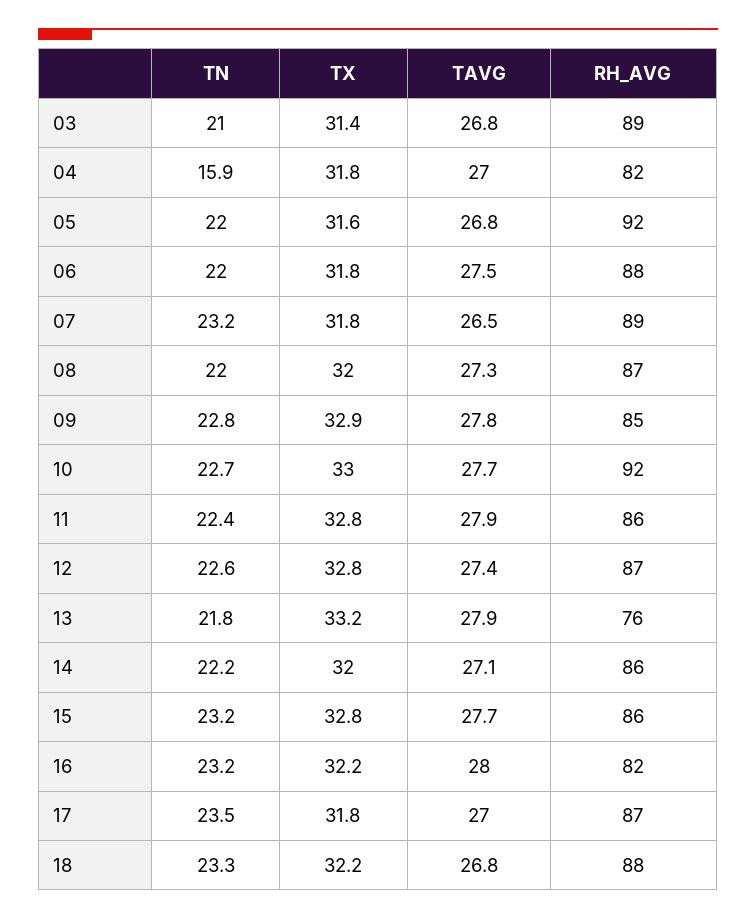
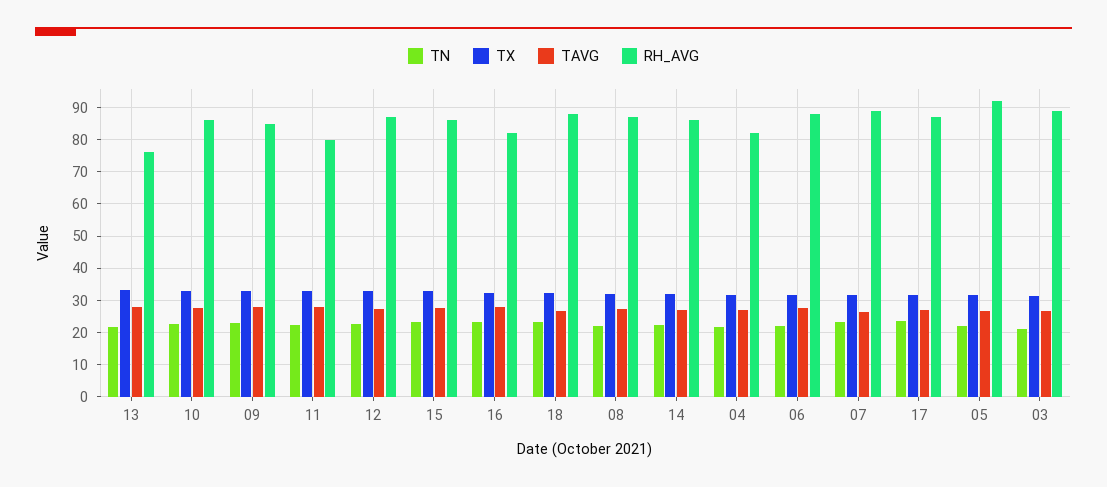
  {
    "TN": {
      "03": 21,
-     "04": 15.9,
+     "04": 22,
      "05": 22,
      "06": 22,
      "07": 23.2,
      "08": 22,
      "09": 22.8,
      "10": 22.7,
      "11": 22.4,
      "12": 22.6,
      "13": 21.8,
      "14": 22.2,
      "15": 23.2,
      "16": 23.2,
      "17": 23.5,
      "18": 23.3
    },
    "TX": {
      "03": 31.4,
      "04": 31.8,
      "05": 31.6,
      "06": 31.8,
      "07": 31.8,
      "08": 32,
      "09": 32.9,
      "10": 33,
      "11": 32.8,
      "12": 32.8,
      "13": 33.2,
      "14": 32,
      "15": 32.8,
      "16": 32.2,
      "17": 31.8,
      "18": 32.2
    },
    "TAVG": {
      "03": 26.8,
      "04": 27,
      "05": 26.8,
      "06": 27.5,
      "07": 26.5,
      "08": 27.3,
      "09": 27.8,
      "10": 27.7,
      "11": 27.9,
      "12": 27.4,
      "13": 27.9,
      "14": 27.1,
      "15": 27.7,
      "16": 28,
      "17": 27,
      "18": 26.8
    },
    "RH_AVG": {
      "03": 89,
      "04": 82,
      "05": 92,
      "06": 88,
      "07": 89,
      "08": 87,
      "09": 85,
-     "10": 92,
+     "10": 86,
-     "11": 86,
+     "11": 80,
      "12": 87,
      "13": 76,
      "14": 86,
      "15": 86,
      "16": 82,
      "17": 87,
      "18": 88
    }
  }

